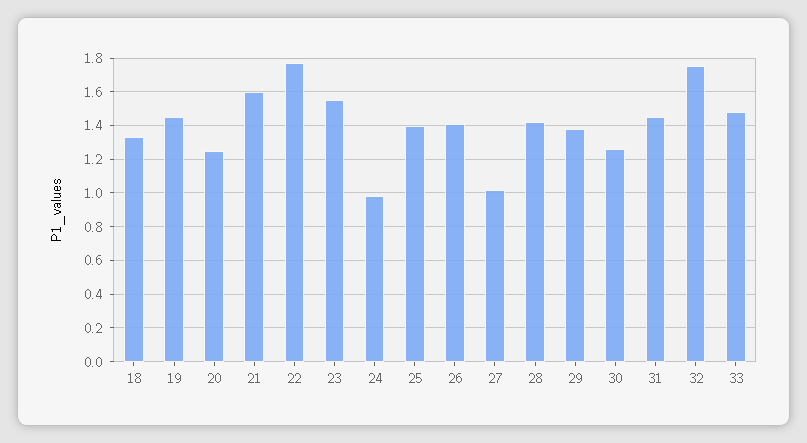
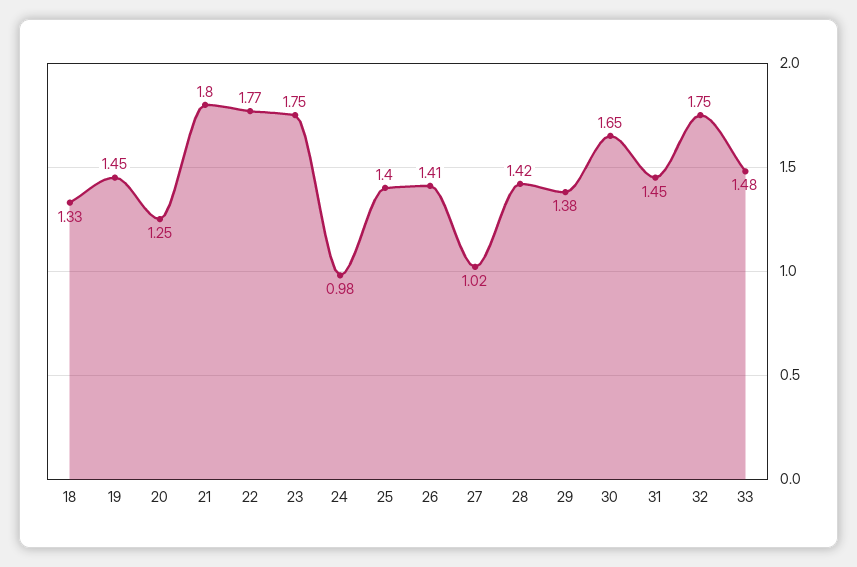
  {
    "18": 1.33,
    "19": 1.45,
    "20": 1.25,
-   "21": 1.6,
+   "21": 1.8,
    "22": 1.77,
-   "23": 1.55,
+   "23": 1.75,
    "24": 0.98,
    "25": 1.4,
    "26": 1.41,
    "27": 1.02,
    "28": 1.42,
    "29": 1.38,
-   "30": 1.25,
+   "30": 1.65,
    "31": 1.45,
    "32": 1.75,
    "33": 1.48
  }

